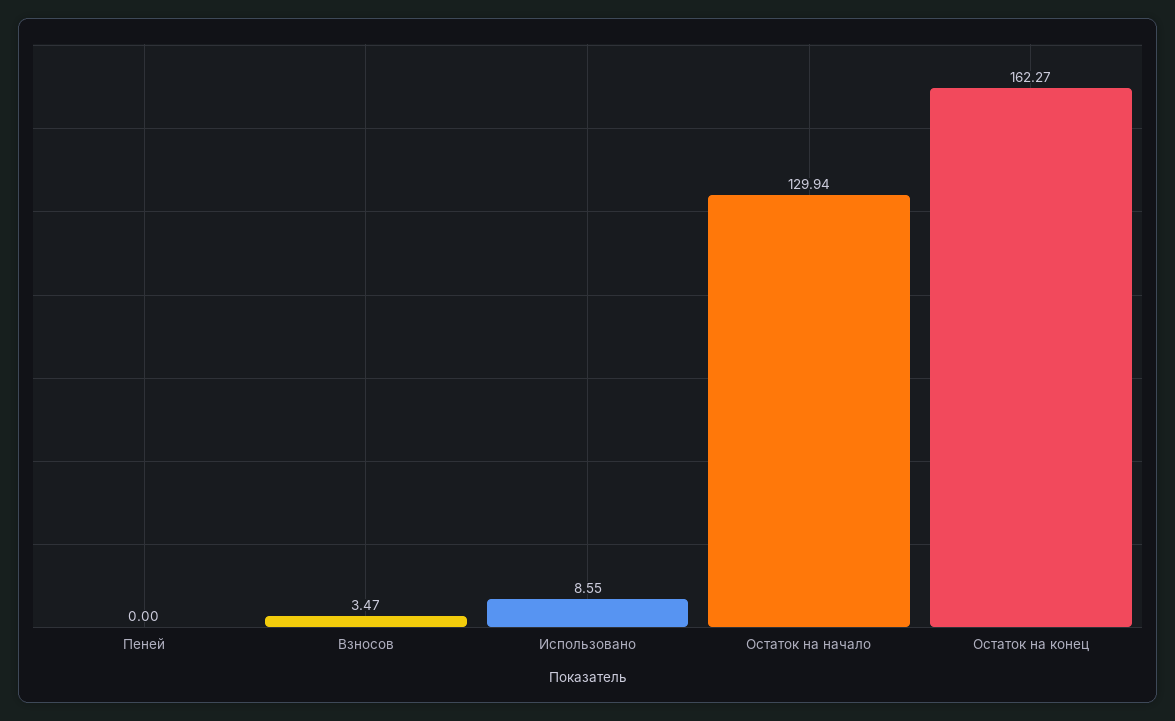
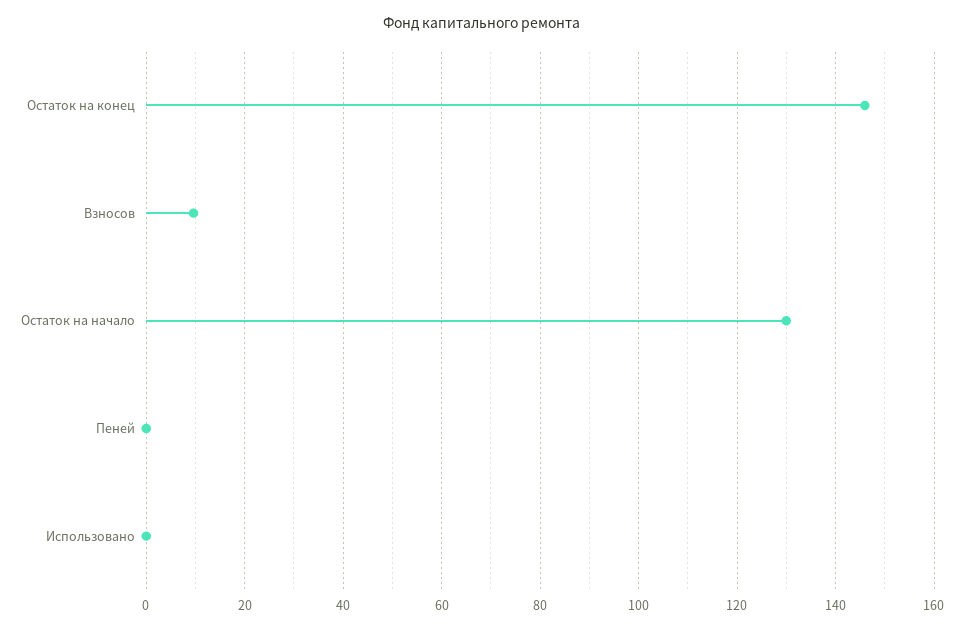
  {
    "Пеней": 0,
-   "Взносов": 3.47,
+   "Взносов": 10,
-   "Использовано": 8.55,
+   "Использовано": 0,
    "Остаток на начало": 129.94,
-   "Остаток на конец": 162.27
+   "Остаток на конец": 146
  }

